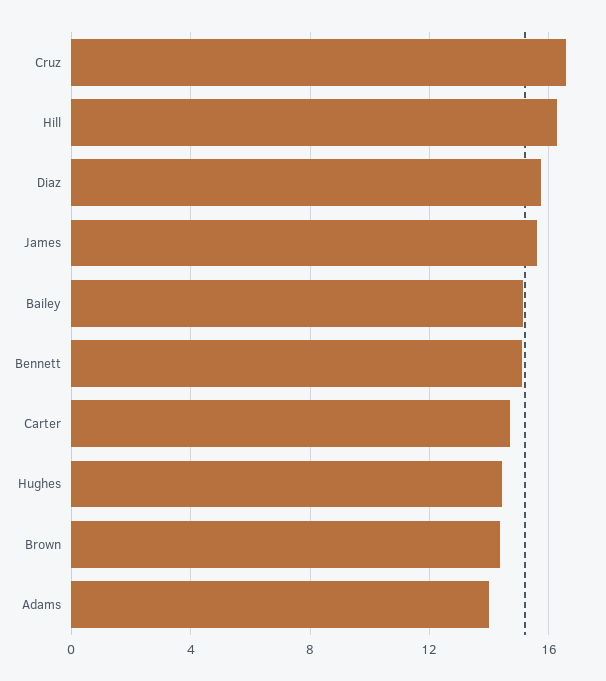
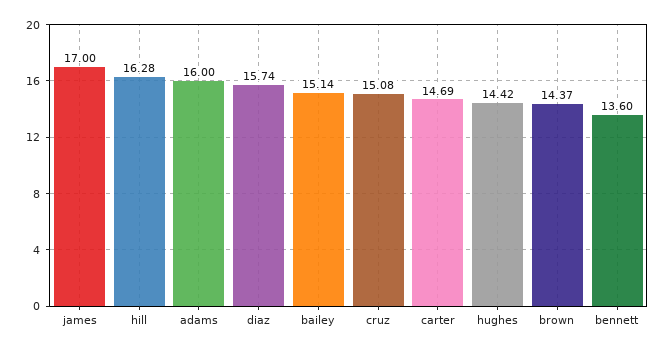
  {
-   "Cruz": 16.5,
+   "Cruz": 15.08,
    "Hill": 16.28,
    "Diaz": 15.74,
-   "James": 15.5,
+   "James": 17,
    "Bailey": 15.14,
-   "Bennett": 15,
+   "Bennett": 13.6,
    "Carter": 14.69,
    "Hughes": 14.42,
    "Brown": 14.37,
-   "Adams": 14
+   "Adams": 16
  }

